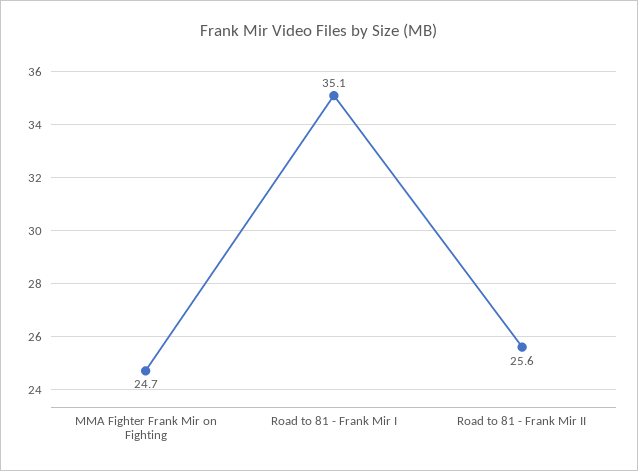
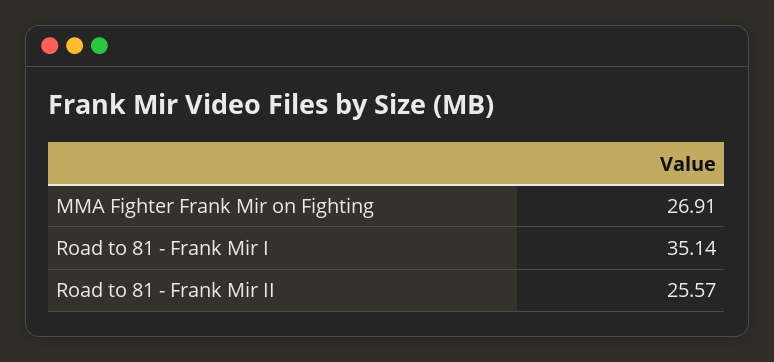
  {
-   "MMA Fighter Frank Mir on Fighting": 24.7,
+   "MMA Fighter Frank Mir on Fighting": 26.91,
    "Road to 81 - Frank Mir I": 35.14,
    "Road to 81 - Frank Mir II": 25.57
  }

